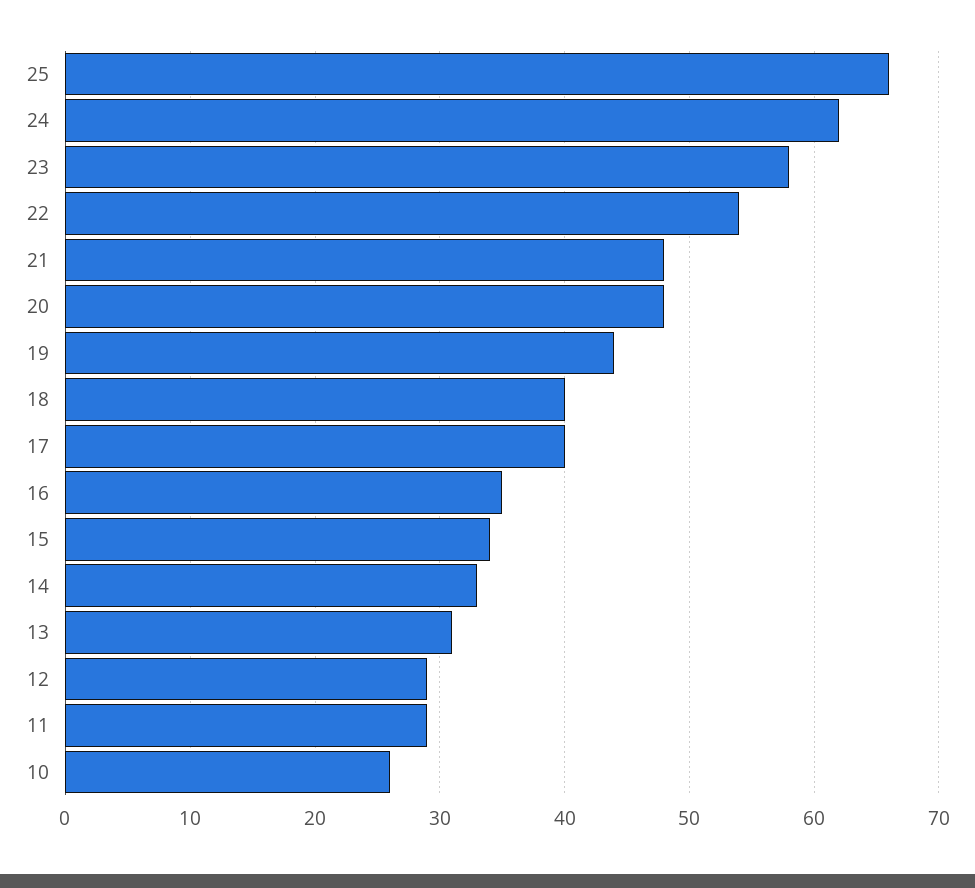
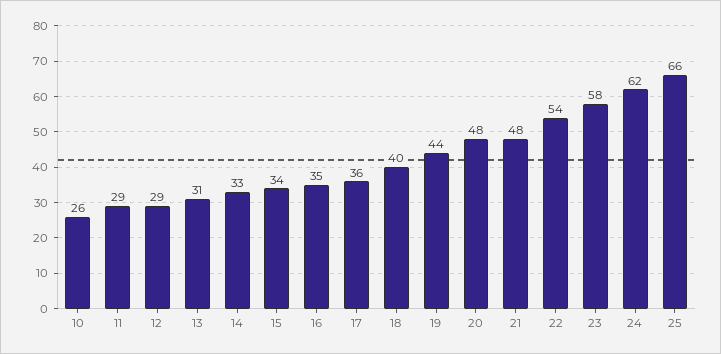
  {
    "25": 66,
    "24": 62,
    "23": 58,
    "22": 54,
    "21": 48,
    "20": 48,
    "19": 44,
    "18": 40,
-   "17": 40,
+   "17": 36,
    "16": 35,
    "15": 34,
    "14": 33,
    "13": 31,
    "12": 29,
    "11": 29,
    "10": 26
  }

